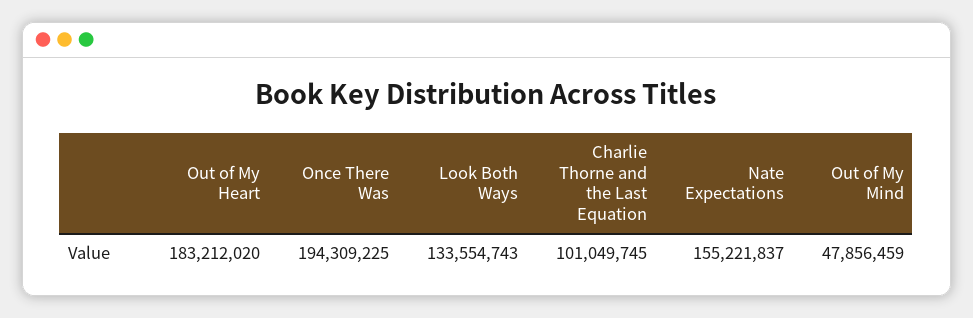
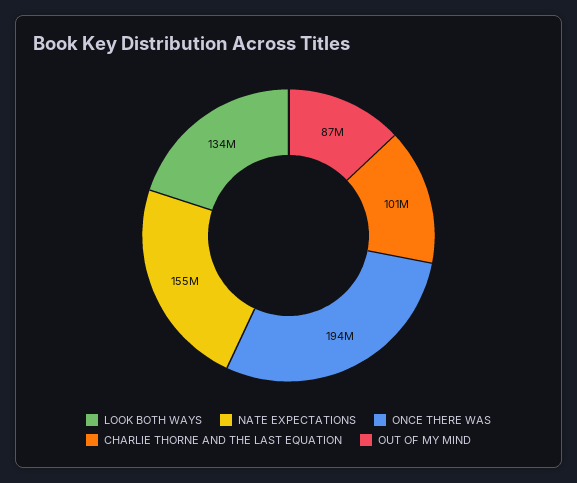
  {
-   "Out of My Heart": 183212020,
    "Once There Was": 194309225,
    "Look Both Ways": 133554743,
    "Charlie Thorne and the Last Equation": 101049745,
    "Nate Expectations": 155221837,
-   "Out of My Mind": 47856459
+   "Out of My Mind": 87000000
  }

